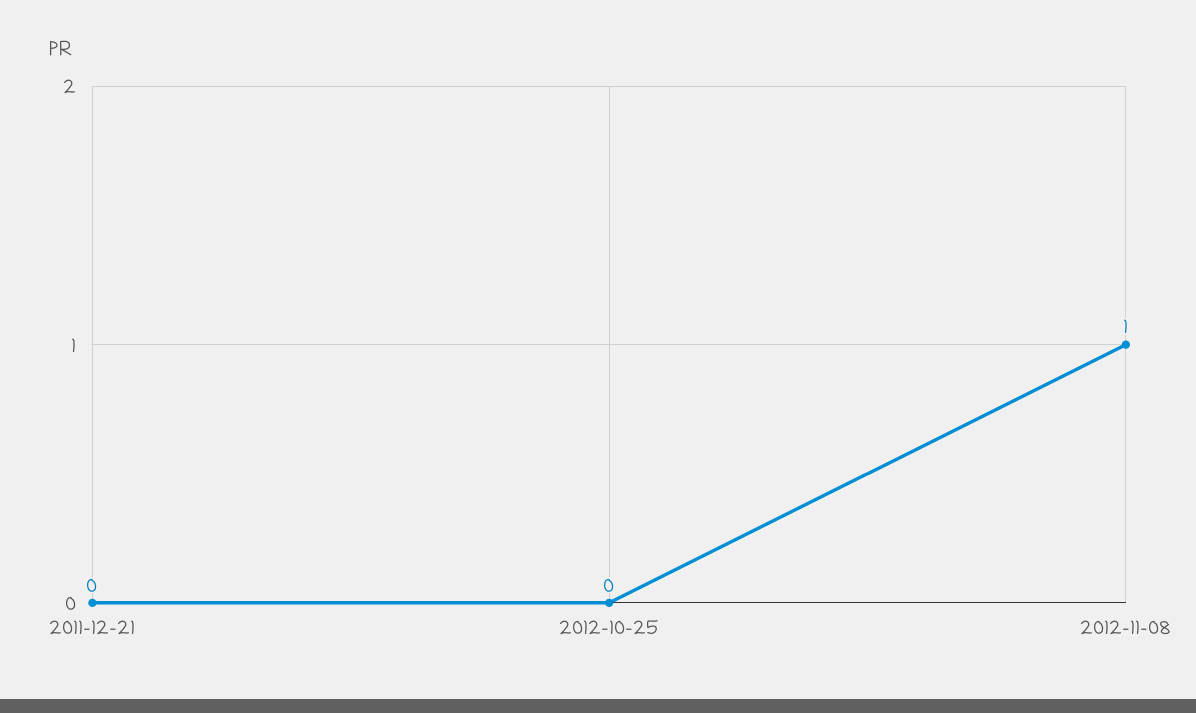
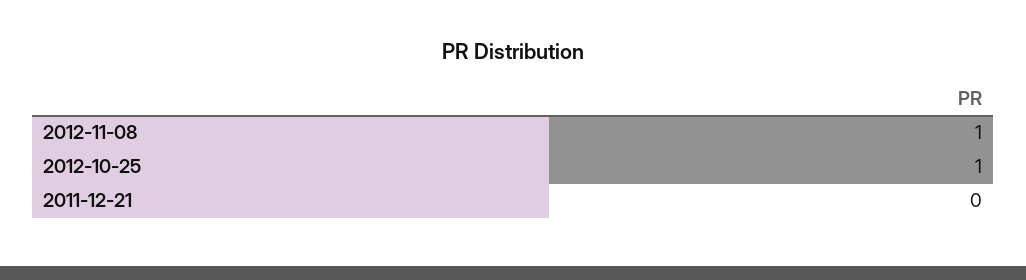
  {
    "2011-12-21": 0,
-   "2012-10-25": 0,
+   "2012-10-25": 1,
    "2012-11-08": 1
  }

